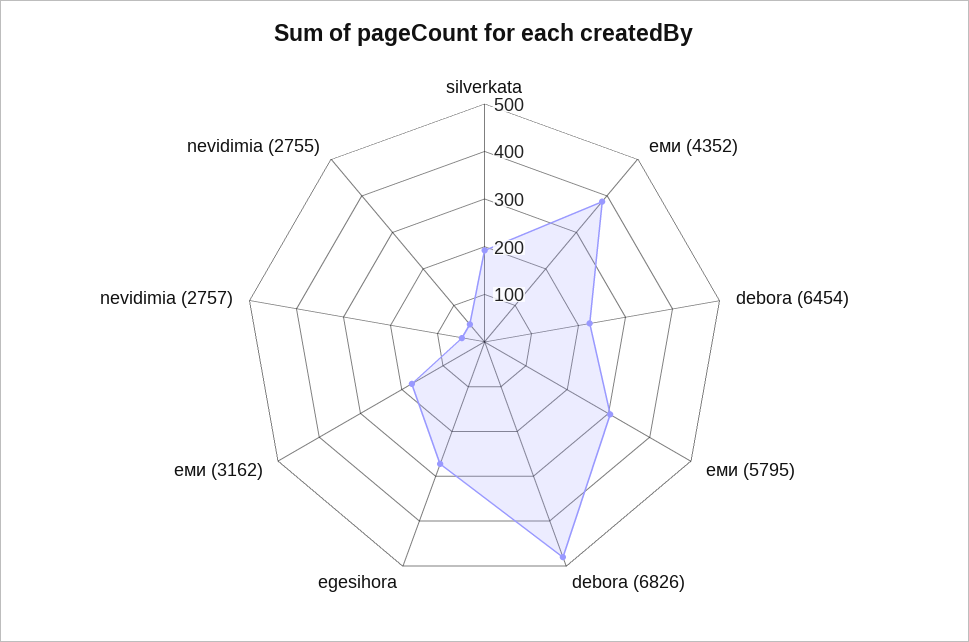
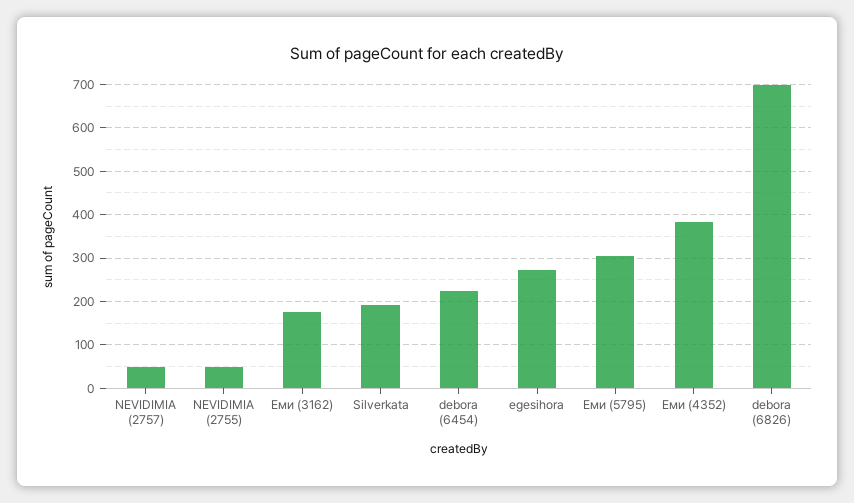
  {
    "silverkata": 200,
    "еми (4352)": 380,
    "debora (6454)": 220,
    "еми (5795)": 300,
-   "debora (6826)": 480,
+   "debora (6826)": 700,
    "egesihora": 280,
    "еми (3162)": 180,
    "nevidimia (2757)": 40,
    "nevidimia (2755)": 40
  }

